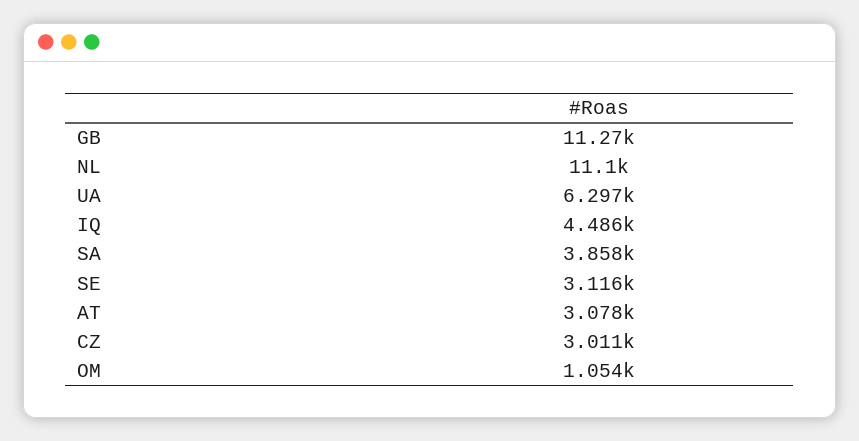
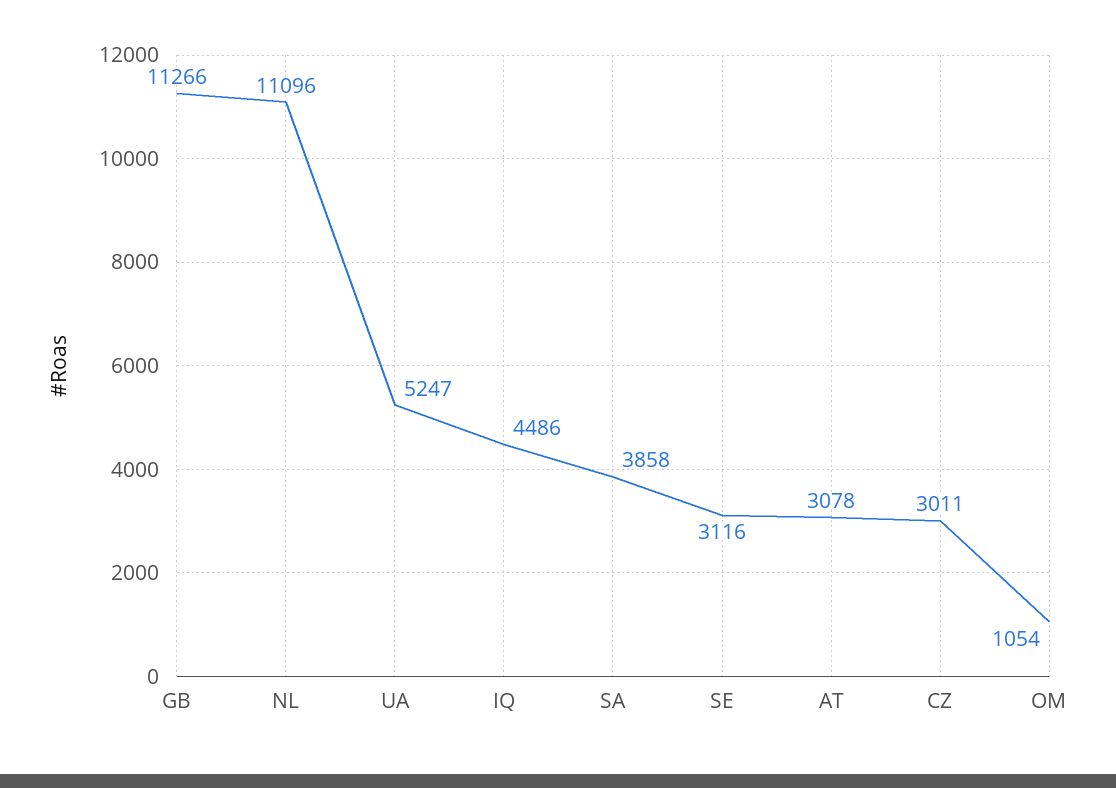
  {
    "GB": 11266,
    "NL": 11096,
-   "UA": 6297,
+   "UA": 5247,
    "IQ": 4486,
    "SA": 3858,
    "SE": 3116,
    "AT": 3078,
    "CZ": 3011,
    "OM": 1054
  }

